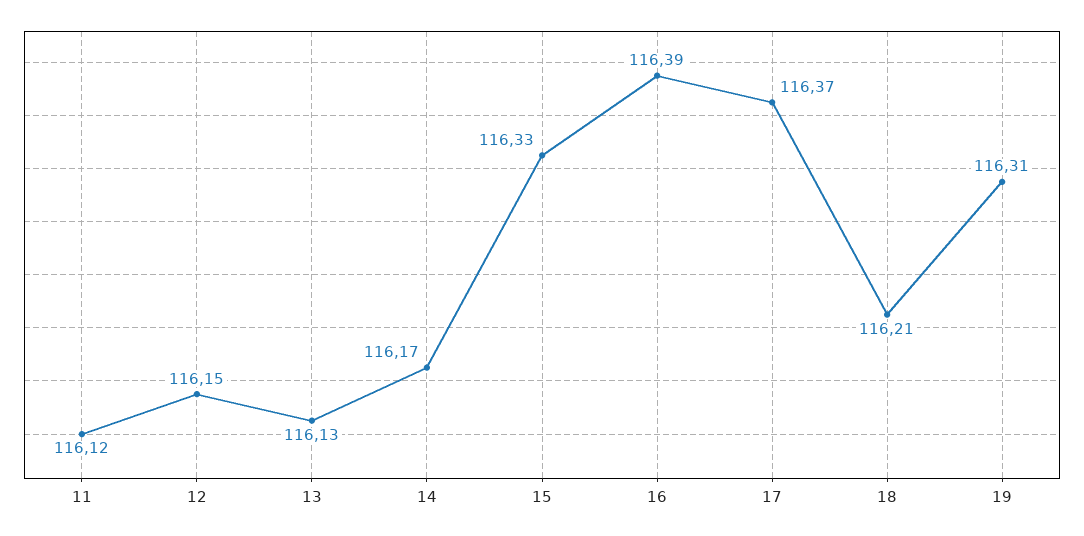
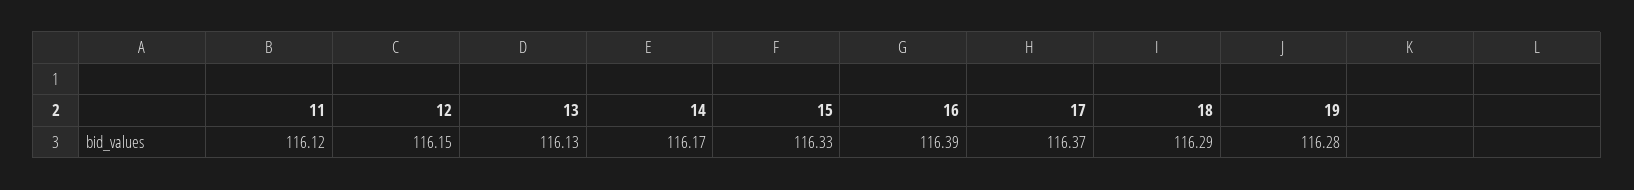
  {
    "11": 116.12,
    "12": 116.15,
    "13": 116.13,
    "14": 116.17,
    "15": 116.33,
    "16": 116.39,
    "17": 116.37,
-   "18": 116.21,
+   "18": 116.29,
-   "19": 116.31
+   "19": 116.28
  }

